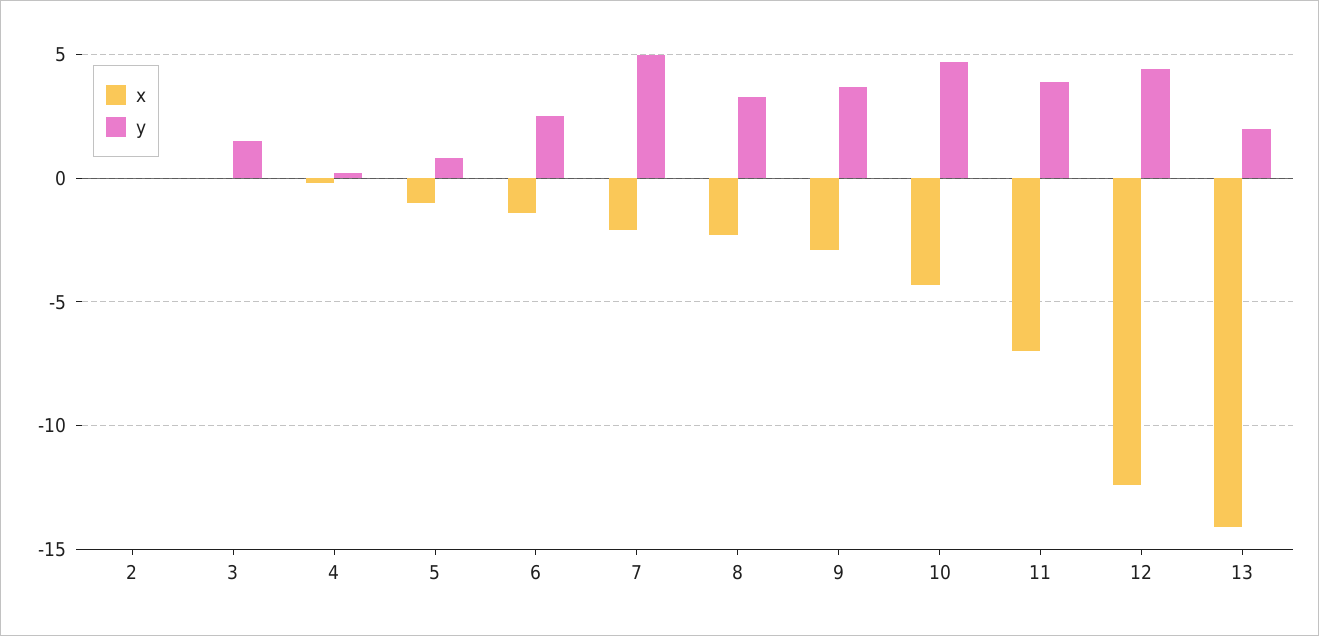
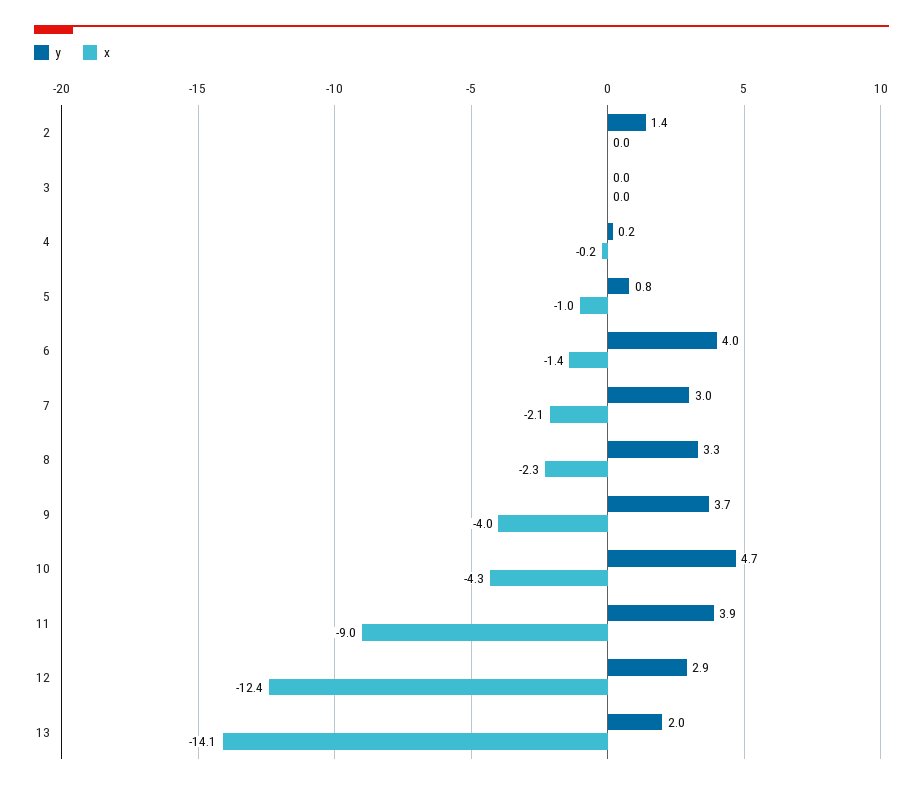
  {
    "x": {
      "2": 0,
      "3": 0,
      "4": -0.2,
      "5": -1,
      "6": -1.4,
      "7": -2.1,
      "8": -2.3,
-     "9": -3,
+     "9": -4,
      "10": -4.3,
-     "11": -7,
+     "11": -9,
      "12": -12.4,
      "13": -14.1
    },
    "y": {
-     "2": 0,
+     "2": 1.4,
-     "3": 1.5,
+     "3": 0,
      "4": 0.2,
      "5": 0.8,
-     "6": 2.5,
+     "6": 4,
-     "7": 5,
+     "7": 3,
      "8": 3.3,
      "9": 3.7,
      "10": 4.7,
      "11": 3.9,
-     "12": 4.5,
+     "12": 2.9,
      "13": 2
    }
  }

